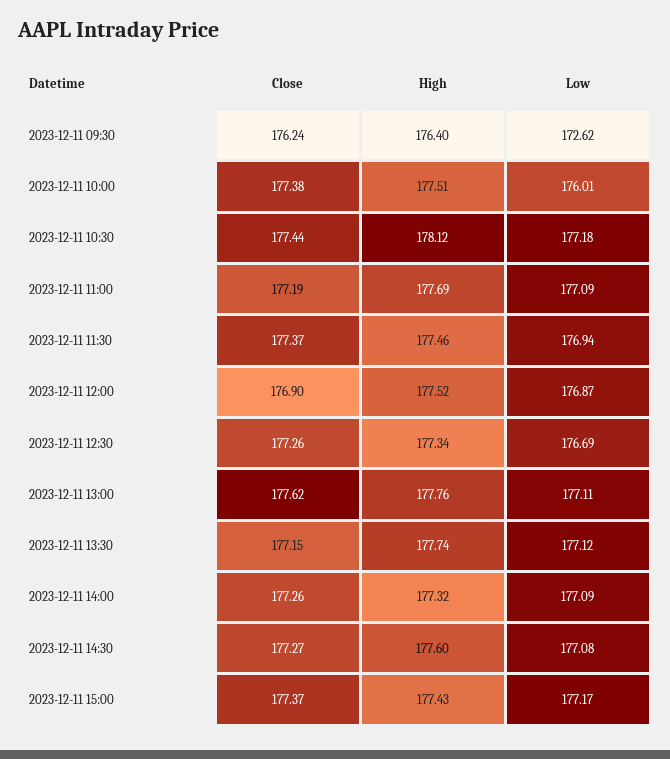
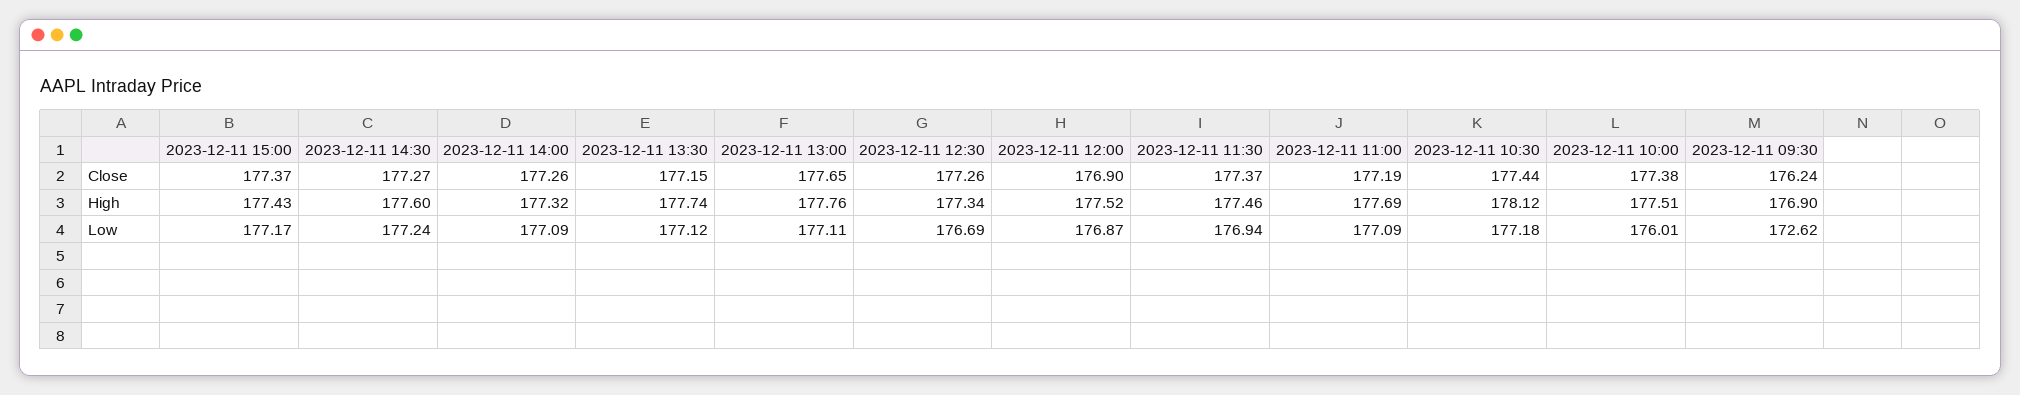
  {
    "Close": {
      "2023-12-11 09:30": 176.24,
      "2023-12-11 10:00": 177.38,
      "2023-12-11 10:30": 177.44,
      "2023-12-11 11:00": 177.19,
      "2023-12-11 11:30": 177.37,
      "2023-12-11 12:00": 176.9,
      "2023-12-11 12:30": 177.26,
-     "2023-12-11 13:00": 177.62,
+     "2023-12-11 13:00": 177.65,
      "2023-12-11 13:30": 177.15,
      "2023-12-11 14:00": 177.26,
      "2023-12-11 14:30": 177.27,
      "2023-12-11 15:00": 177.37
    },
    "High": {
-     "2023-12-11 09:30": 176.4,
+     "2023-12-11 09:30": 176.9,
      "2023-12-11 10:00": 177.51,
      "2023-12-11 10:30": 178.12,
      "2023-12-11 11:00": 177.69,
      "2023-12-11 11:30": 177.46,
      "2023-12-11 12:00": 177.52,
      "2023-12-11 12:30": 177.34,
      "2023-12-11 13:00": 177.76,
      "2023-12-11 13:30": 177.74,
      "2023-12-11 14:00": 177.32,
      "2023-12-11 14:30": 177.6,
      "2023-12-11 15:00": 177.43
    },
    "Low": {
      "2023-12-11 09:30": 172.62,
      "2023-12-11 10:00": 176.01,
      "2023-12-11 10:30": 177.18,
      "2023-12-11 11:00": 177.09,
      "2023-12-11 11:30": 176.94,
      "2023-12-11 12:00": 176.87,
      "2023-12-11 12:30": 176.69,
      "2023-12-11 13:00": 177.11,
      "2023-12-11 13:30": 177.12,
      "2023-12-11 14:00": 177.09,
-     "2023-12-11 14:30": 177.08,
+     "2023-12-11 14:30": 177.24,
      "2023-12-11 15:00": 177.17
    }
  }

